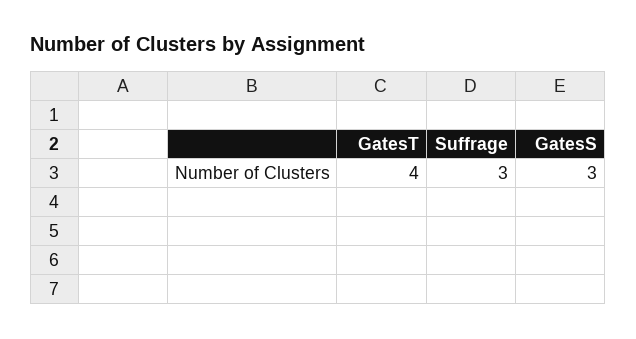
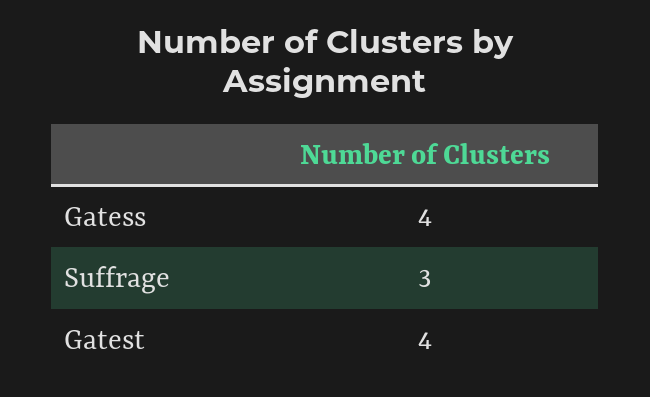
  {
    "GatesT": 4,
    "Suffrage": 3,
-   "GatesS": 3
+   "GatesS": 4
  }

